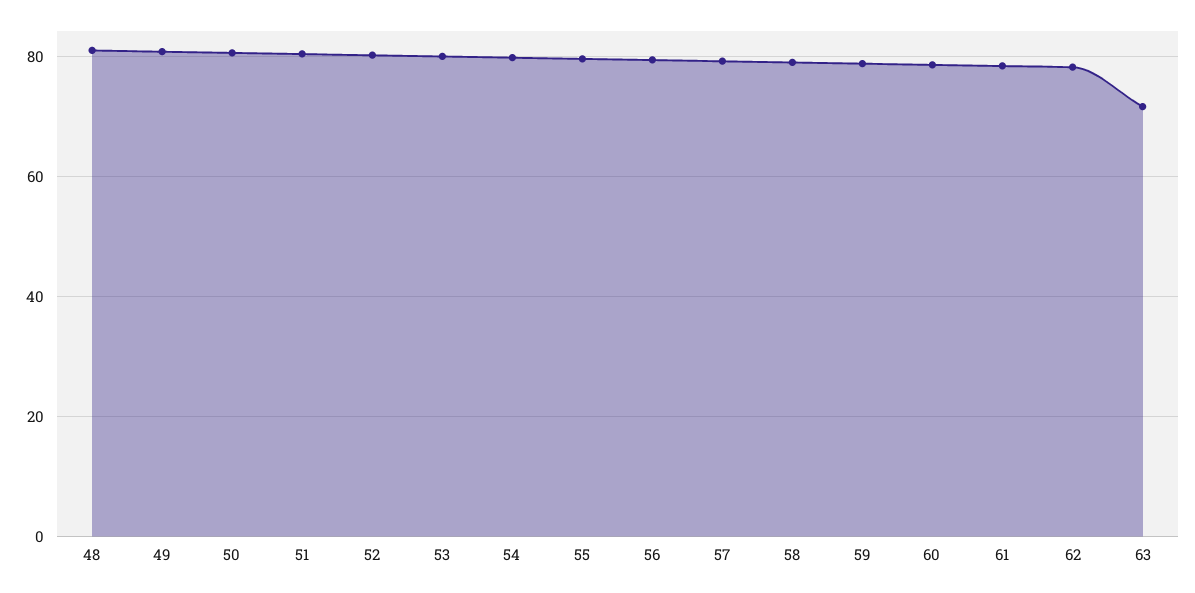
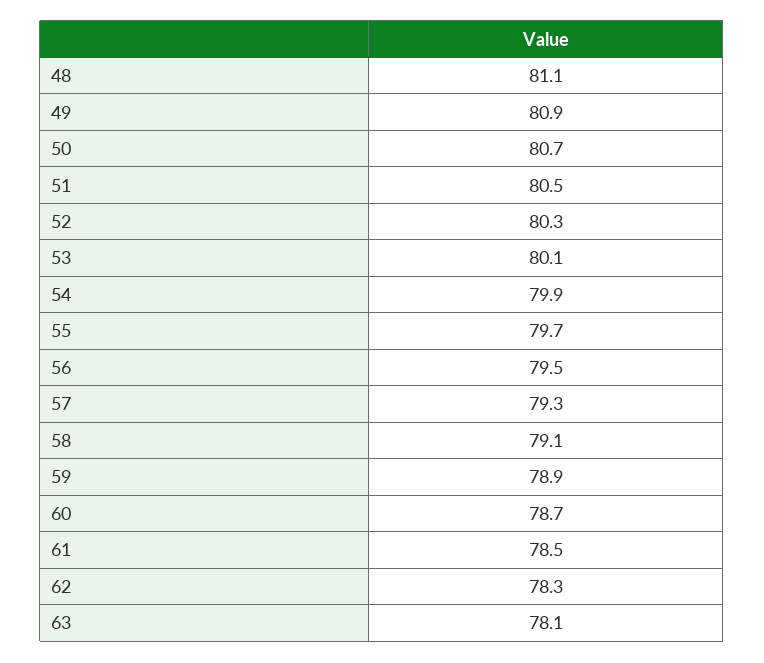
  {
    "48": 81.1,
    "49": 80.9,
    "50": 80.7,
    "51": 80.5,
    "52": 80.3,
    "53": 80.1,
    "54": 79.9,
    "55": 79.7,
    "56": 79.5,
    "57": 79.3,
    "58": 79.1,
    "59": 78.9,
    "60": 78.7,
    "61": 78.5,
    "62": 78.3,
-   "63": 72
+   "63": 78.1
  }

